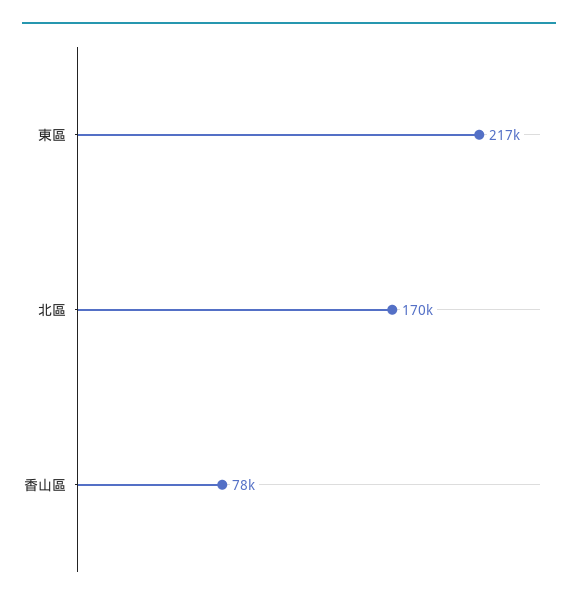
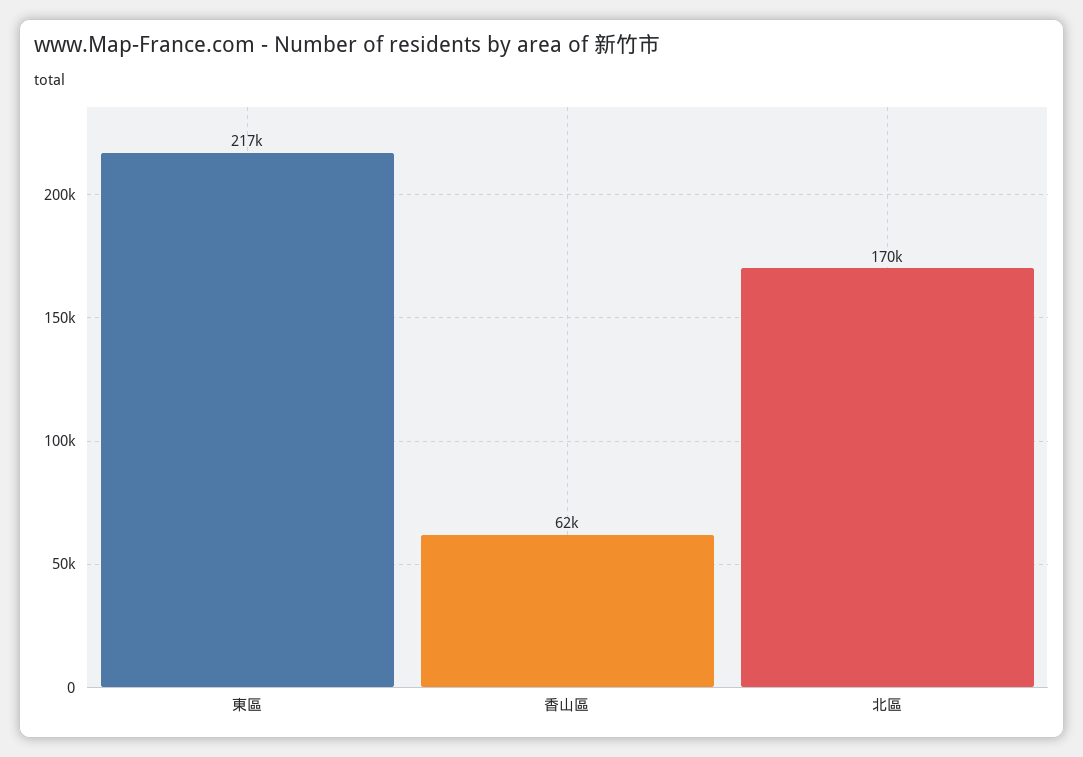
  {
    "東區": 217000,
    "北區": 170000,
-   "香山區": 78000
+   "香山區": 62000
  }

